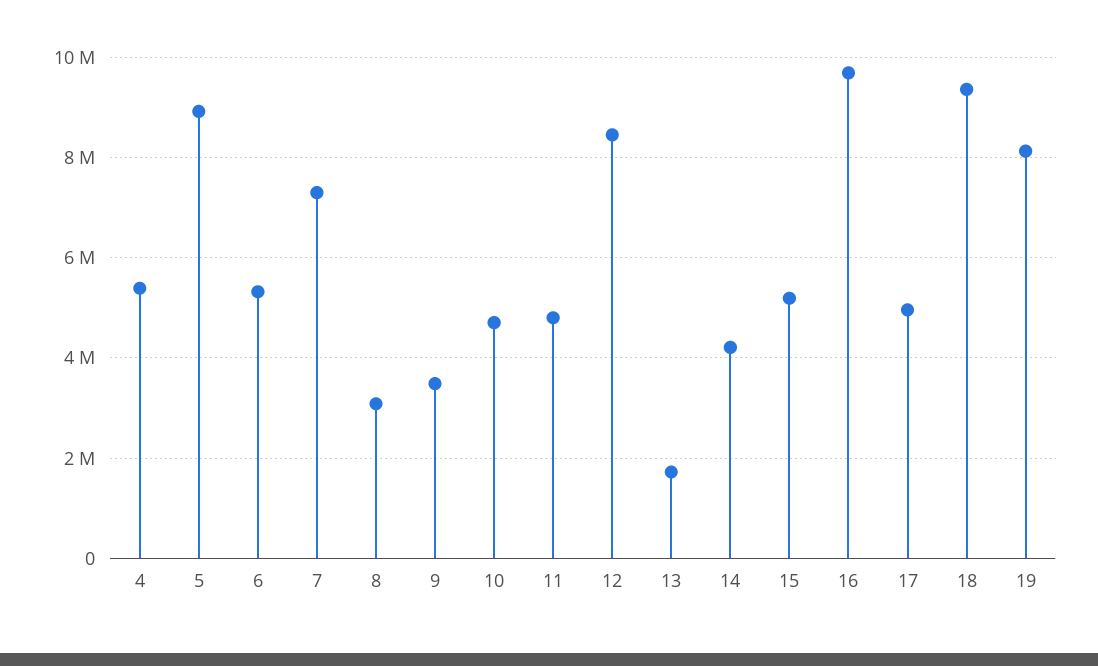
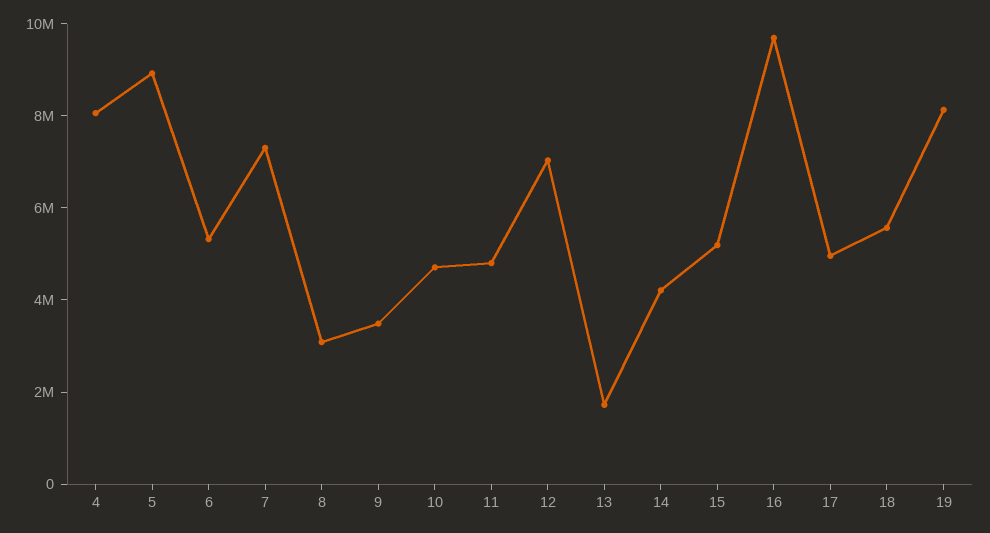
  {
-   "4": 5400000,
+   "4": 8000000,
    "5": 9000000,
    "6": 5400000,
    "7": 7400000,
    "8": 3000000,
    "9": 3400000,
    "10": 4800000,
    "11": 4800000,
-   "12": 8400000,
+   "12": 7000000,
    "13": 1800000,
    "14": 4200000,
    "15": 5200000,
    "16": 9600000,
    "17": 5000000,
-   "18": 9400000,
+   "18": 5500000,
    "19": 8200000
  }

